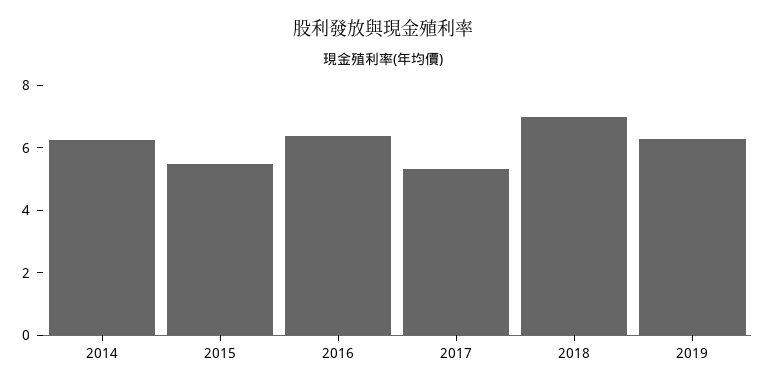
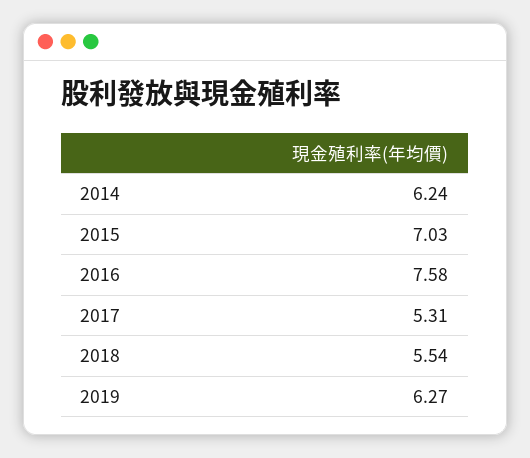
  {
    "2014": 6.24,
-   "2015": 5.5,
+   "2015": 7.03,
-   "2016": 6.5,
+   "2016": 7.58,
    "2017": 5.31,
-   "2018": 7,
+   "2018": 5.54,
    "2019": 6.27
  }

